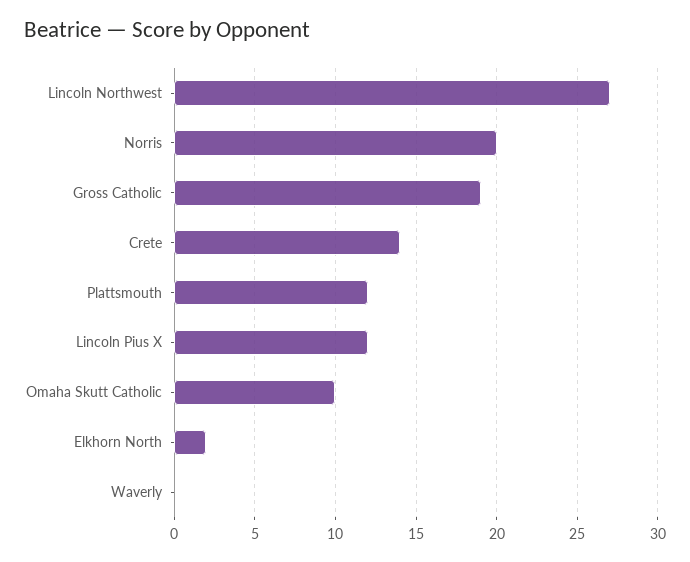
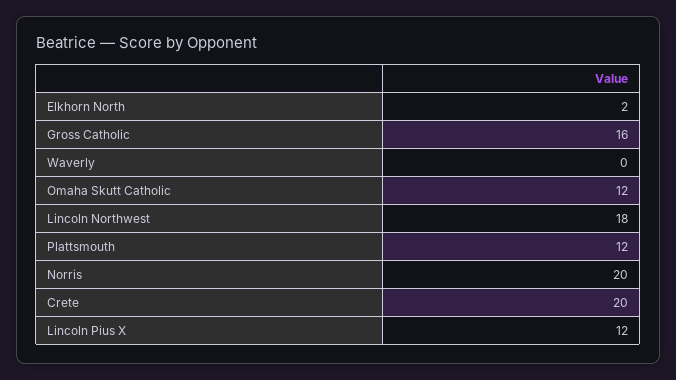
  {
-   "Lincoln Northwest": 27,
+   "Lincoln Northwest": 18,
    "Norris": 20,
-   "Gross Catholic": 19,
+   "Gross Catholic": 16,
-   "Crete": 14,
+   "Crete": 20,
    "Plattsmouth": 12,
    "Lincoln Pius X": 12,
-   "Omaha Skutt Catholic": 10,
+   "Omaha Skutt Catholic": 12,
    "Elkhorn North": 2,
    "Waverly": 0
  }

